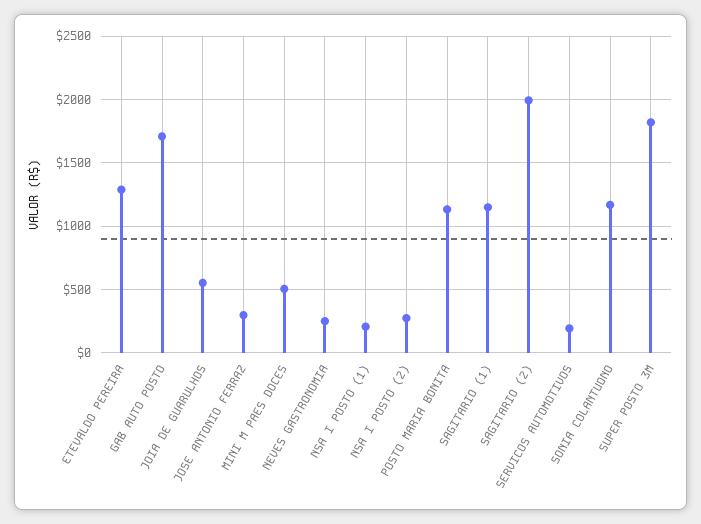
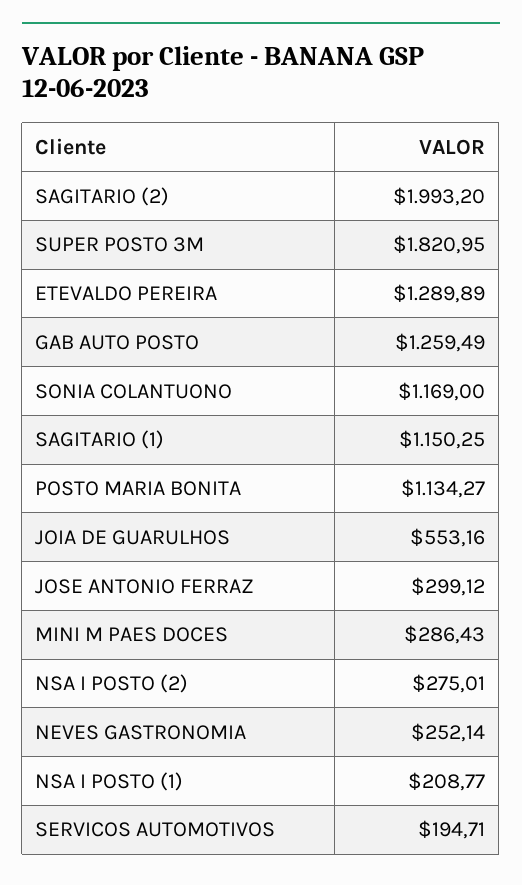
  {
    "ETEVALDO PEREIRA": 1289.89,
-   "GAB AUTO POSTO": 1700,
+   "GAB AUTO POSTO": 1259.49,
    "JOIA DE GUARULHOS": 553.16,
    "JOSE ANTONIO FERRAZ": 299.12,
-   "MINI M PAES DOCES": 500,
+   "MINI M PAES DOCES": 286.43,
    "NEVES GASTRONOMIA": 252.14,
    "NSA I POSTO (1)": 208.77,
    "NSA I POSTO (2)": 275.01,
    "POSTO MARIA BONITA": 1134.27,
    "SAGITARIO (1)": 1150.25,
    "SAGITARIO (2)": 1993.2,
    "SERVICOS AUTOMOTIVOS": 194.71,
    "SONIA COLANTUONO": 1169,
    "SUPER POSTO 3M": 1820.95
  }

